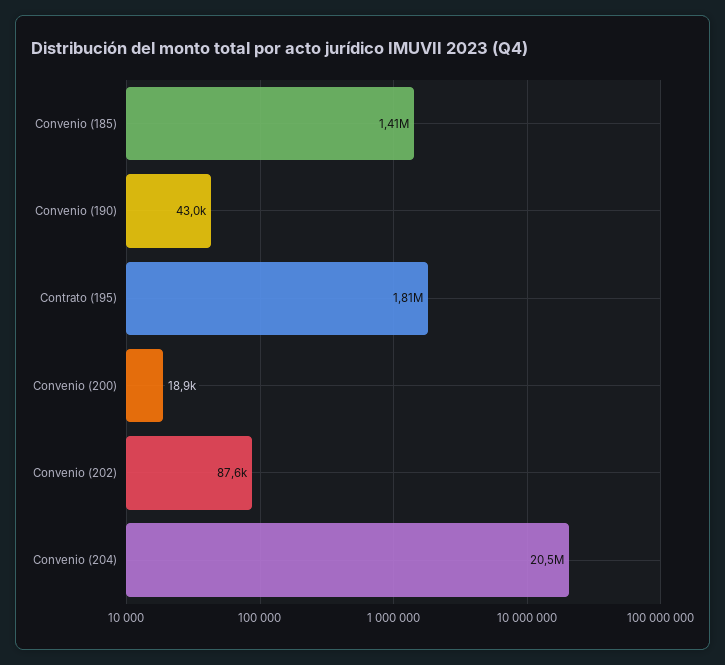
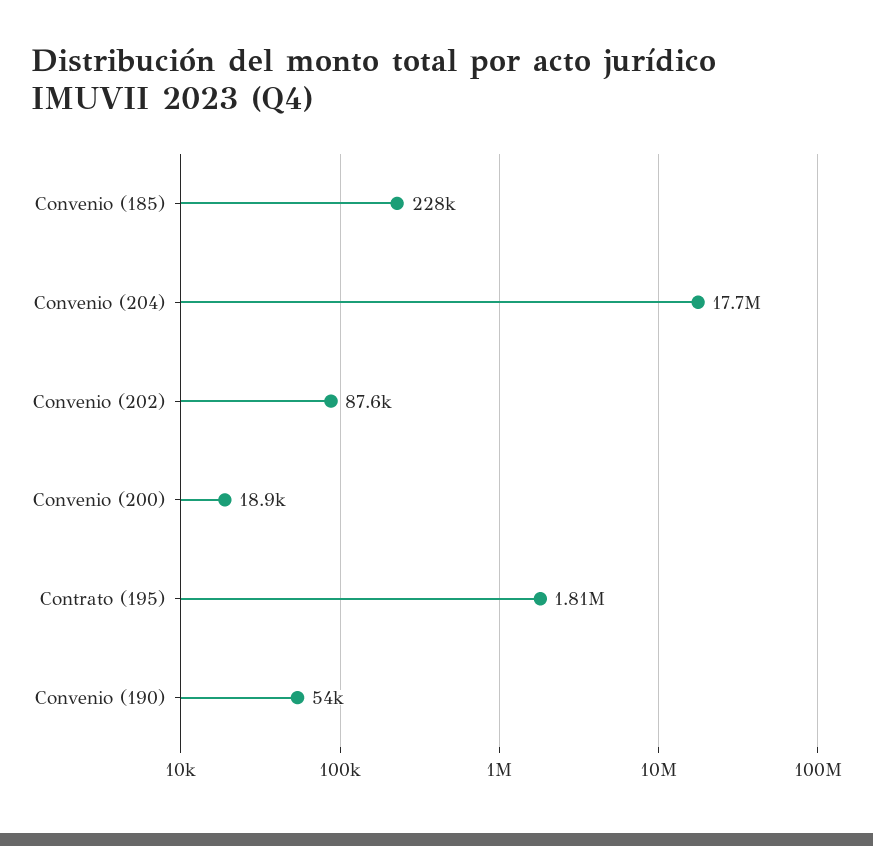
  {
-   "Convenio (185)": 1410000,
+   "Convenio (185)": 228000,
-   "Convenio (190)": 43000,
+   "Convenio (190)": 54000,
    "Contrato (195)": 1810000,
    "Convenio (200)": 18900,
    "Convenio (202)": 87600,
-   "Convenio (204)": 20500000
+   "Convenio (204)": 17700000
  }

